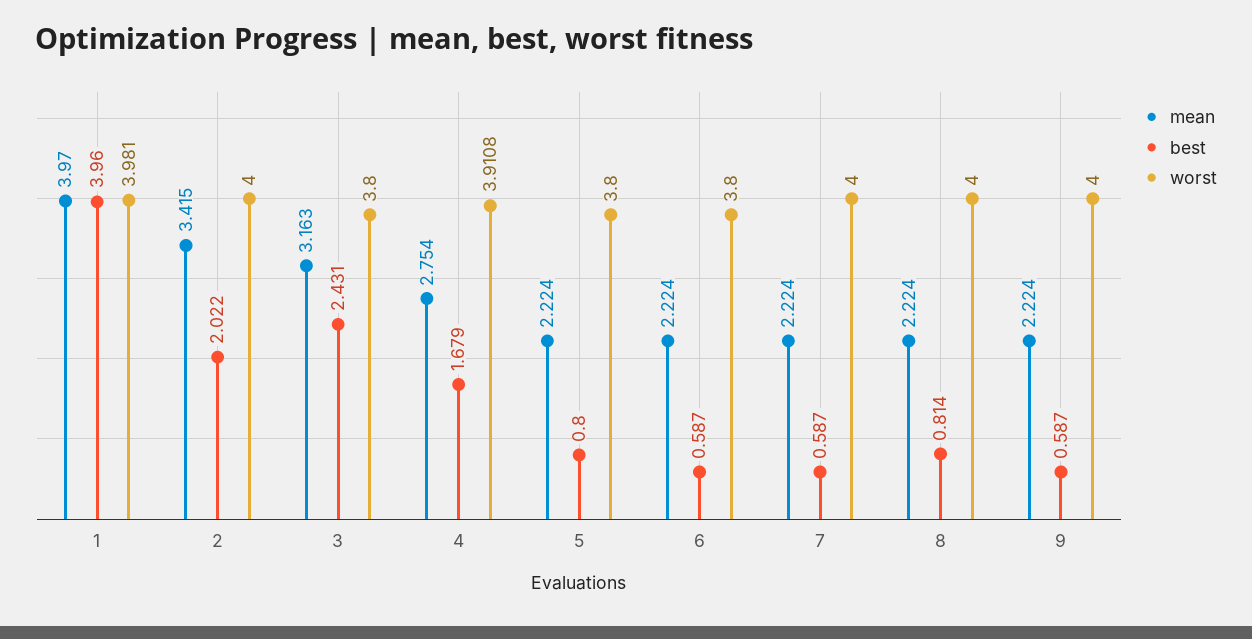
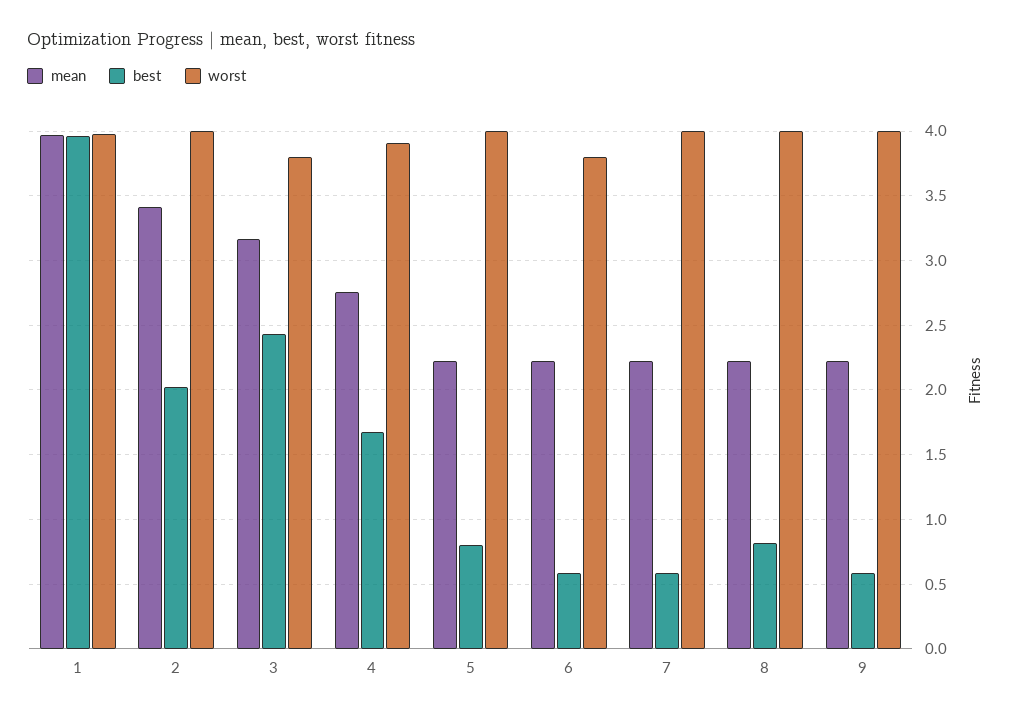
  {
    "mean": {
      "1": 3.97,
      "2": 3.415,
      "3": 3.163,
      "4": 2.754,
      "5": 2.224,
      "6": 2.224,
      "7": 2.224,
      "8": 2.224,
      "9": 2.224
    },
    "best": {
      "1": 3.96,
      "2": 2.022,
      "3": 2.431,
      "4": 1.679,
      "5": 0.8,
      "6": 0.587,
      "7": 0.587,
      "8": 0.814,
      "9": 0.587
    },
    "worst": {
      "1": 3.981,
      "2": 4,
      "3": 3.8,
      "4": 3.9108,
-     "5": 3.8,
+     "5": 4,
      "6": 3.8,
      "7": 4,
      "8": 4,
      "9": 4
    }
  }

